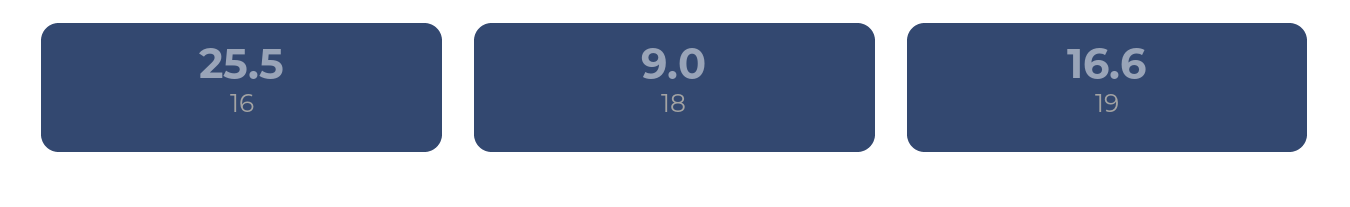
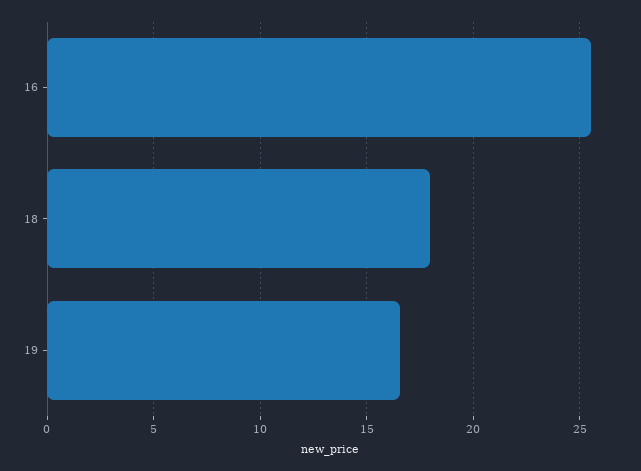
  {
    "16": 25.5,
-   "18": 9,
+   "18": 18,
    "19": 16.6
  }

